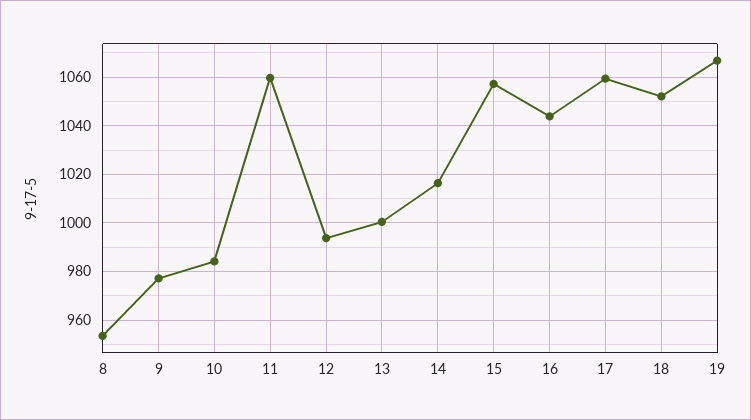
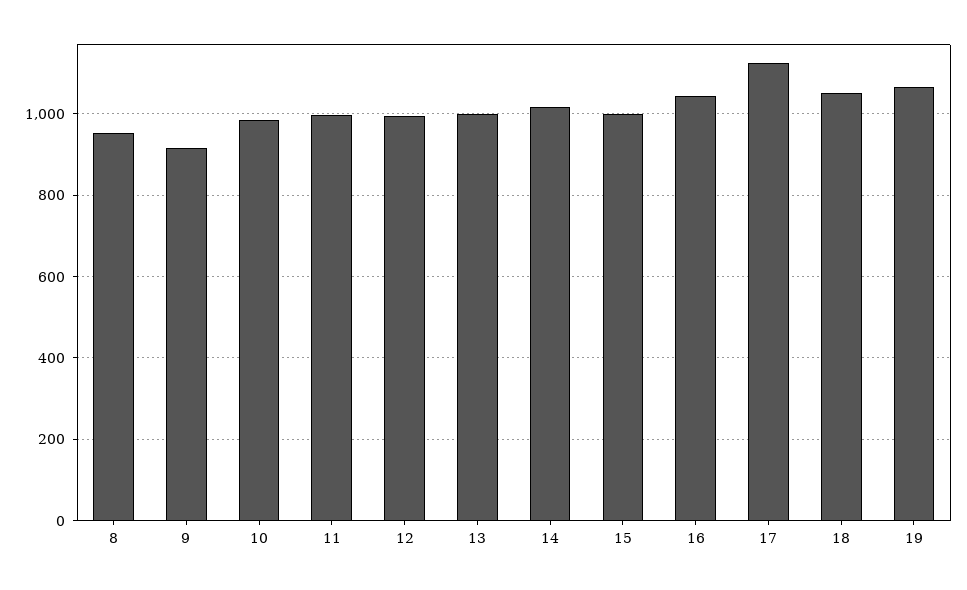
  {
    "8": 952.5,
-   "9": 977.5,
+   "9": 920,
    "10": 985,
-   "11": 1060,
+   "11": 1000,
    "12": 992.5,
    "13": 1000,
    "14": 1017.5,
-   "15": 1057.5,
+   "15": 1000,
    "16": 1045,
-   "17": 1060,
+   "17": 1120,
    "18": 1052.5,
    "19": 1067.5
  }

